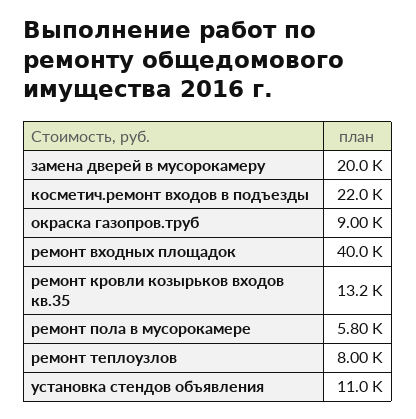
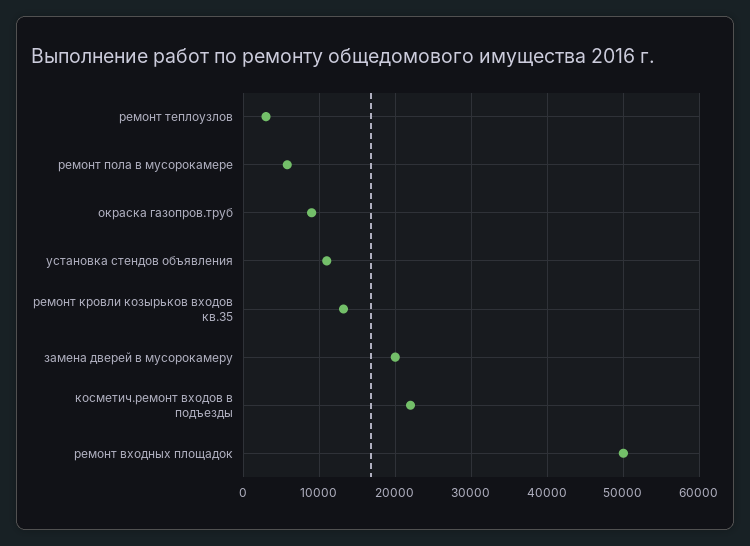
  {
    "замена дверей в мусорокамеру": 20000,
    "косметич.ремонт входов в подъезды": 22000,
    "окраска газопров.труб": 9000,
-   "ремонт входных площадок": 40000,
+   "ремонт входных площадок": 50000,
    "ремонт кровли козырьков входов кв.35": 13200,
    "ремонт пола в мусорокамере": 5800,
-   "ремонт теплоузлов": 8000,
+   "ремонт теплоузлов": 3000,
    "установка стендов объявления": 11000
  }

